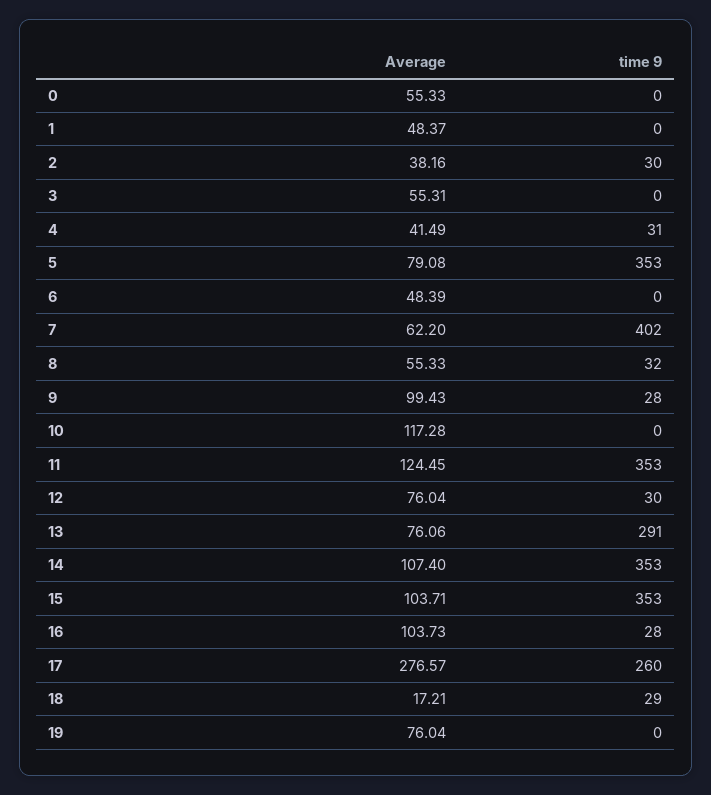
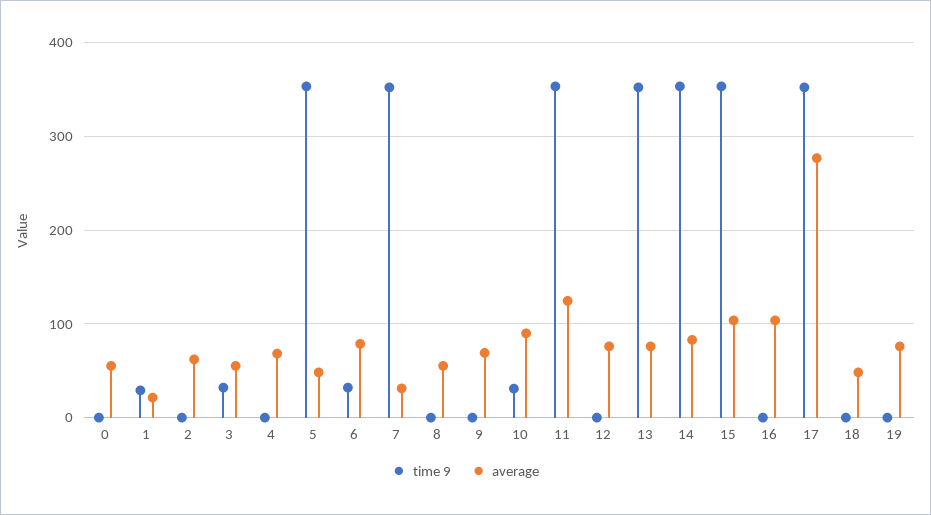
  {
    "Average": {
      "0": 55.33,
-     "1": 48.37,
+     "1": 20,
-     "2": 38.16,
+     "2": 60,
      "3": 55.31,
-     "4": 41.49,
+     "4": 70,
-     "5": 79.08,
+     "5": 50,
-     "6": 48.39,
+     "6": 80,
-     "7": 62.2,
+     "7": 30,
      "8": 55.33,
-     "9": 99.43,
+     "9": 70,
-     "10": 117.28,
+     "10": 90,
      "11": 124.45,
      "12": 76.04,
      "13": 76.06,
-     "14": 107.4,
+     "14": 80,
      "15": 103.71,
      "16": 103.73,
      "17": 276.57,
-     "18": 17.21,
+     "18": 50,
      "19": 76.04
    },
    "time 9": {
      "0": 0,
-     "1": 0,
+     "1": 30,
-     "2": 30,
+     "2": 0,
-     "3": 0,
+     "3": 30,
-     "4": 31,
+     "4": 0,
      "5": 353,
-     "6": 0,
+     "6": 30,
-     "7": 402,
+     "7": 350,
-     "8": 32,
+     "8": 0,
-     "9": 28,
+     "9": 0,
-     "10": 0,
+     "10": 30,
      "11": 353,
-     "12": 30,
+     "12": 0,
-     "13": 291,
+     "13": 350,
      "14": 353,
      "15": 353,
-     "16": 28,
+     "16": 0,
-     "17": 260,
+     "17": 350,
-     "18": 29,
+     "18": 0,
      "19": 0
    }
  }

